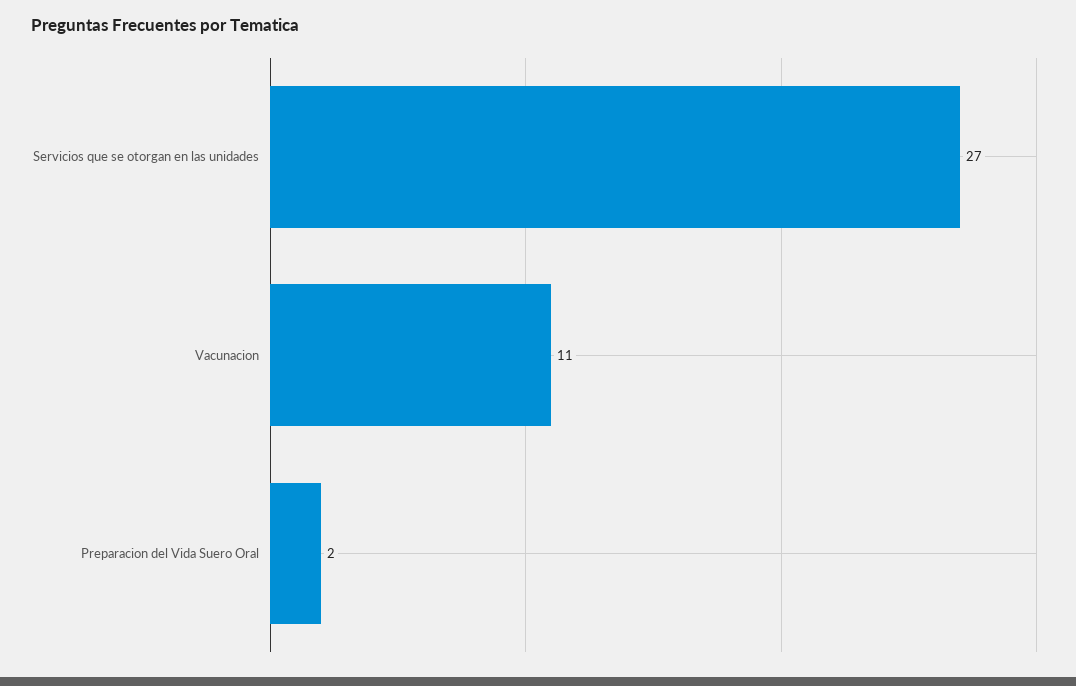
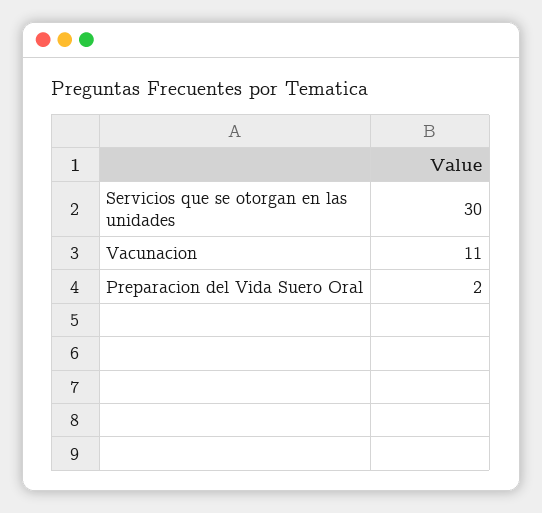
  {
-   "Servicios que se otorgan en las unidades": 27,
+   "Servicios que se otorgan en las unidades": 30,
    "Vacunacion": 11,
    "Preparacion del Vida Suero Oral": 2
  }

